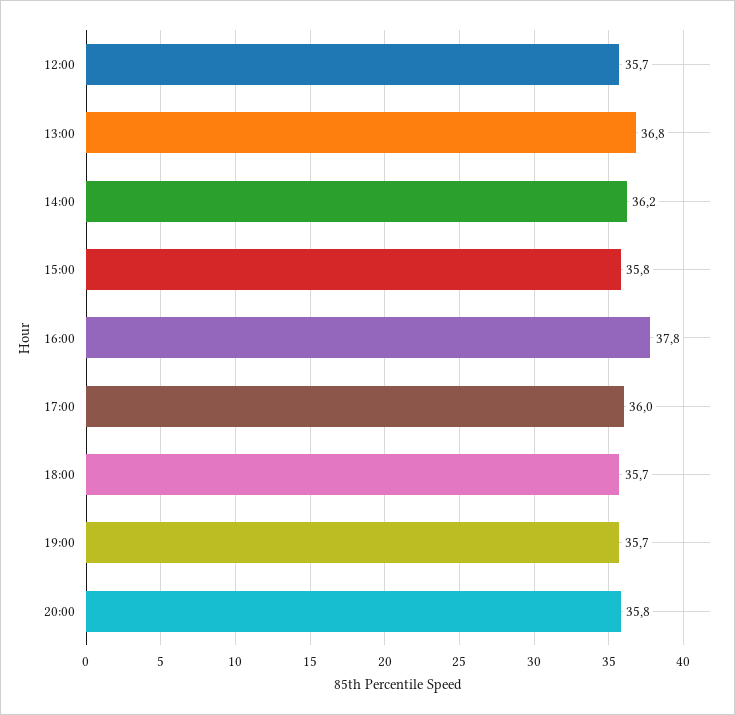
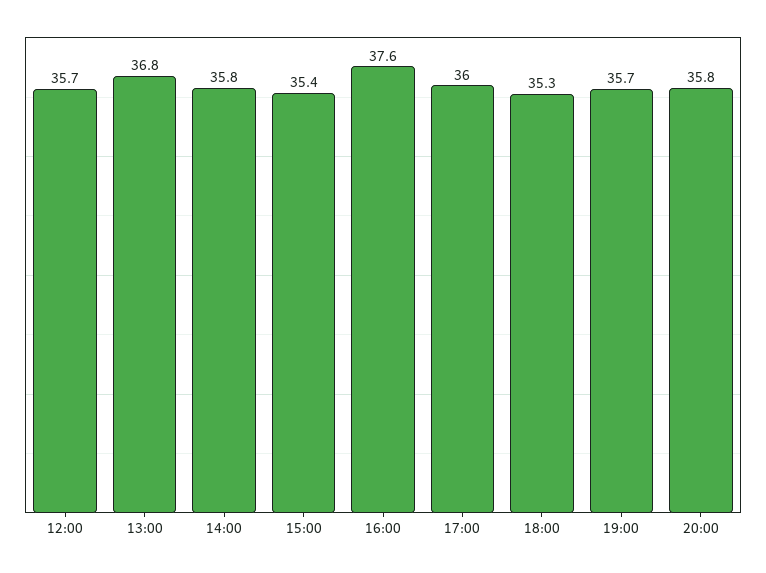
  {
    "12:00": 35.7,
    "13:00": 36.8,
-   "14:00": 36.2,
+   "14:00": 35.8,
-   "15:00": 35.8,
+   "15:00": 35.4,
-   "16:00": 37.8,
+   "16:00": 37.6,
    "17:00": 36,
-   "18:00": 35.7,
+   "18:00": 35.3,
    "19:00": 35.7,
    "20:00": 35.8
  }

